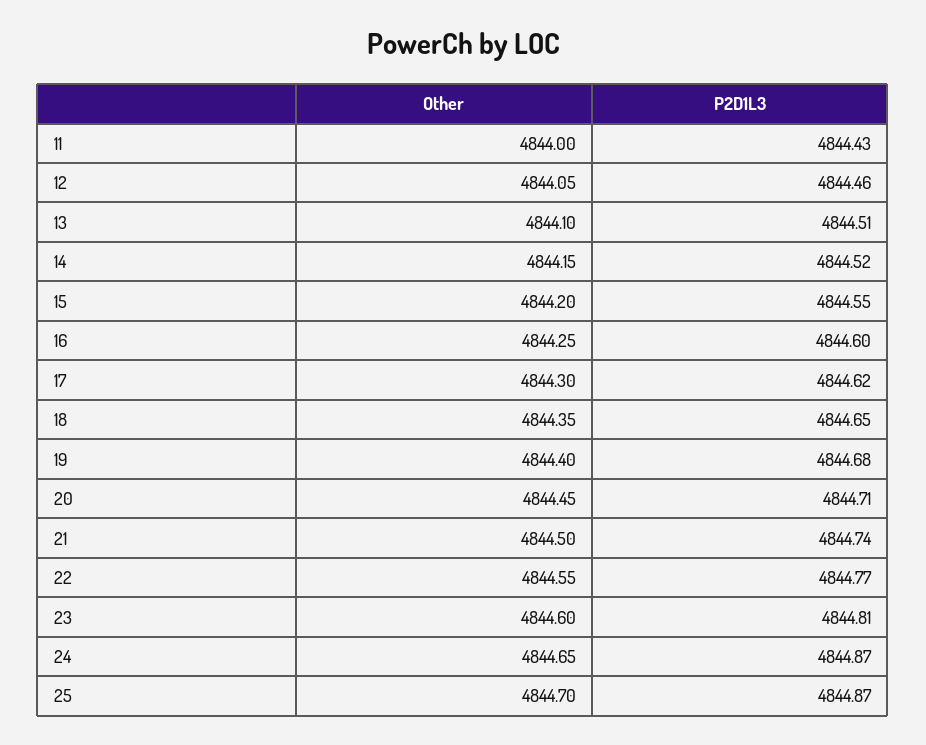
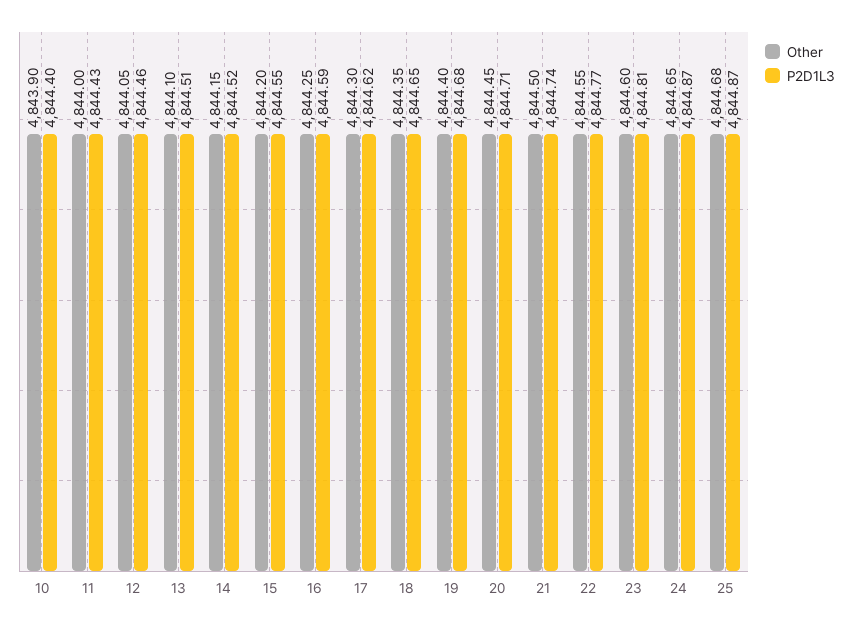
  {
    "Other": {
      "11": 4844,
      "12": 4844.05,
      "13": 4844.1,
      "14": 4844.15,
      "15": 4844.2,
      "16": 4844.25,
      "17": 4844.3,
      "18": 4844.35,
      "19": 4844.4,
      "20": 4844.45,
      "21": 4844.5,
      "22": 4844.55,
      "23": 4844.6,
      "24": 4844.65,
-     "25": 4844.7
+     "25": 4844.68,
+     "10": 4843.9
    },
    "P2D1L3": {
      "11": 4844.43,
      "12": 4844.46,
      "13": 4844.51,
      "14": 4844.52,
      "15": 4844.55,
-     "16": 4844.6,
+     "16": 4844.59,
      "17": 4844.62,
      "18": 4844.65,
      "19": 4844.68,
      "20": 4844.71,
      "21": 4844.74,
      "22": 4844.77,
      "23": 4844.81,
      "24": 4844.87,
-     "25": 4844.87
+     "25": 4844.87,
+     "10": 4844.4
    }
  }

